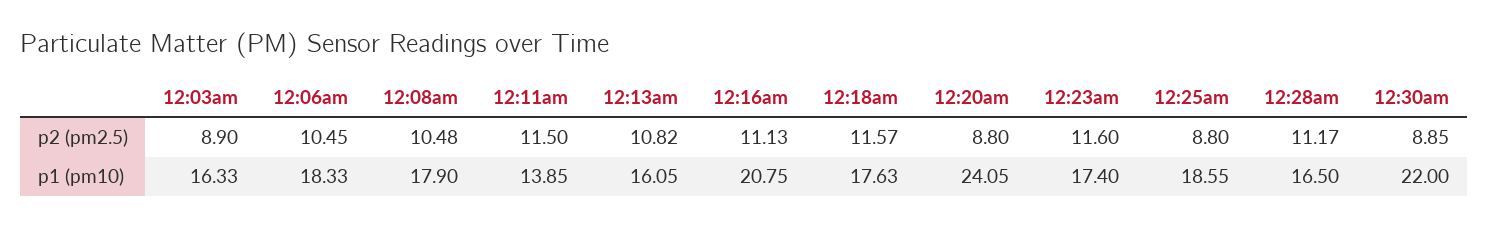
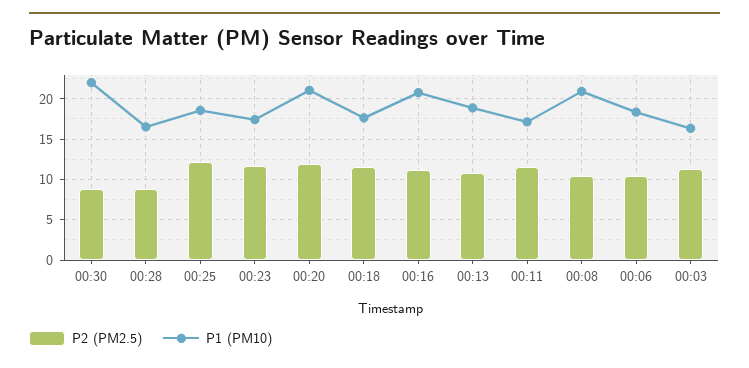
  {
    "p2 (pm2.5)": {
-     "12:03am": 8.9,
+     "12:03am": 11,
      "12:06am": 10.45,
      "12:08am": 10.48,
      "12:11am": 11.5,
      "12:13am": 10.82,
      "12:16am": 11.13,
      "12:18am": 11.57,
-     "12:20am": 8.8,
+     "12:20am": 12,
      "12:23am": 11.6,
-     "12:25am": 8.8,
+     "12:25am": 12,
-     "12:28am": 11.17,
+     "12:28am": 9,
      "12:30am": 8.85
    },
    "p1 (pm10)": {
      "12:03am": 16.33,
      "12:06am": 18.33,
-     "12:08am": 17.9,
+     "12:08am": 21,
-     "12:11am": 13.85,
+     "12:11am": 17,
-     "12:13am": 16.05,
+     "12:13am": 19,
      "12:16am": 20.75,
      "12:18am": 17.63,
-     "12:20am": 24.05,
+     "12:20am": 21,
      "12:23am": 17.4,
      "12:25am": 18.55,
      "12:28am": 16.5,
      "12:30am": 22
    }
  }

